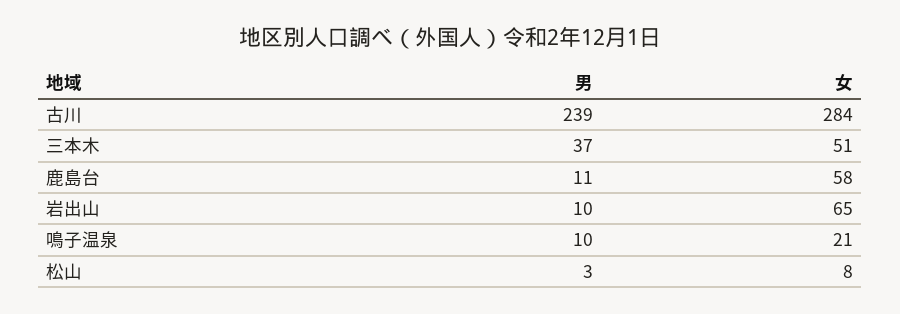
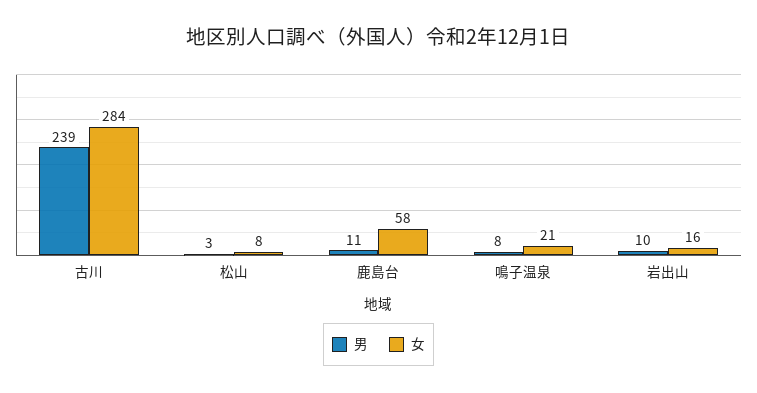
  {
    "男": {
      "古川": 239,
-     "三本木": 37,
      "鹿島台": 11,
      "岩出山": 10,
-     "鳴子温泉": 10,
+     "鳴子温泉": 8,
      "松山": 3
    },
    "女": {
      "古川": 284,
-     "三本木": 51,
      "鹿島台": 58,
-     "岩出山": 65,
+     "岩出山": 16,
      "鳴子温泉": 21,
      "松山": 8
    }
  }

